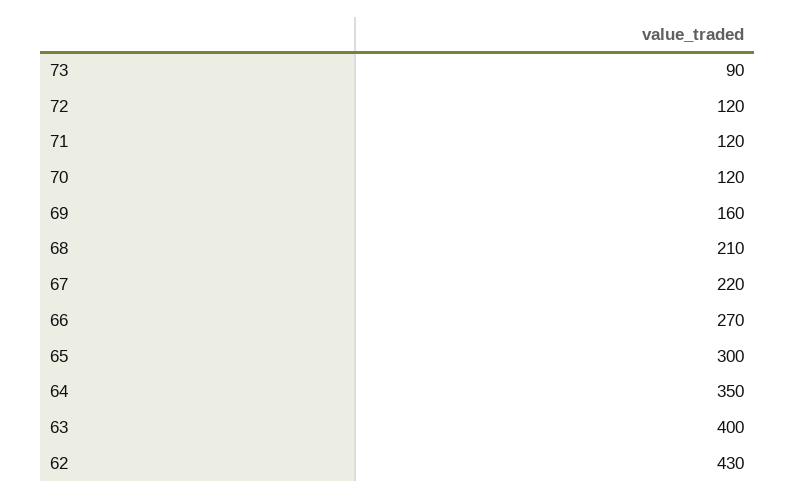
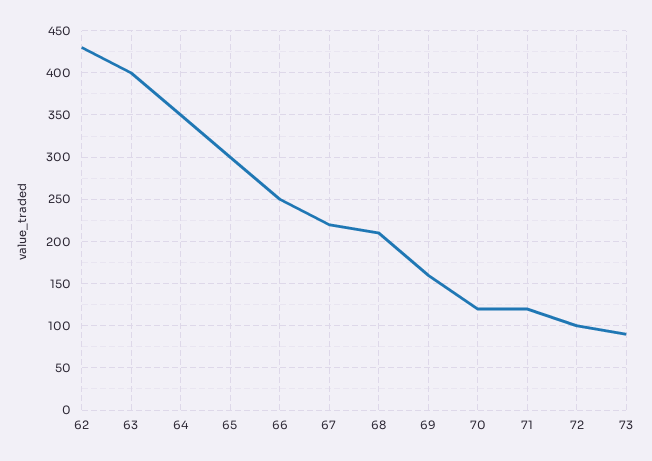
  {
    "73": 90,
-   "72": 120,
+   "72": 100,
    "71": 120,
    "70": 120,
    "69": 160,
    "68": 210,
    "67": 220,
-   "66": 270,
+   "66": 250,
    "65": 300,
    "64": 350,
    "63": 400,
    "62": 430
  }

